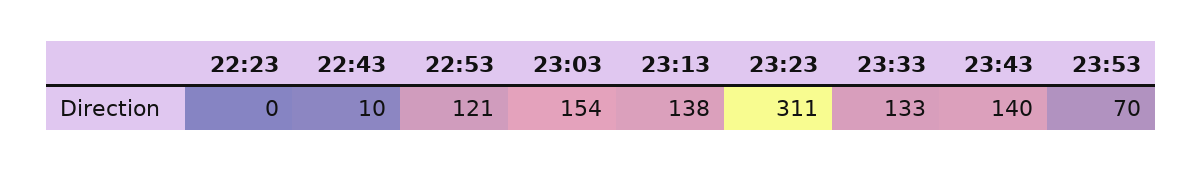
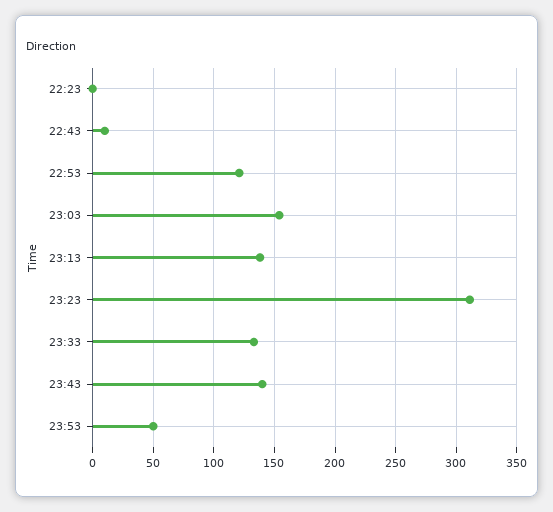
  {
    "22:23": 0,
    "22:43": 10,
    "22:53": 121,
    "23:03": 154,
    "23:13": 138,
    "23:23": 311,
    "23:33": 133,
    "23:43": 140,
-   "23:53": 70
+   "23:53": 50
  }

